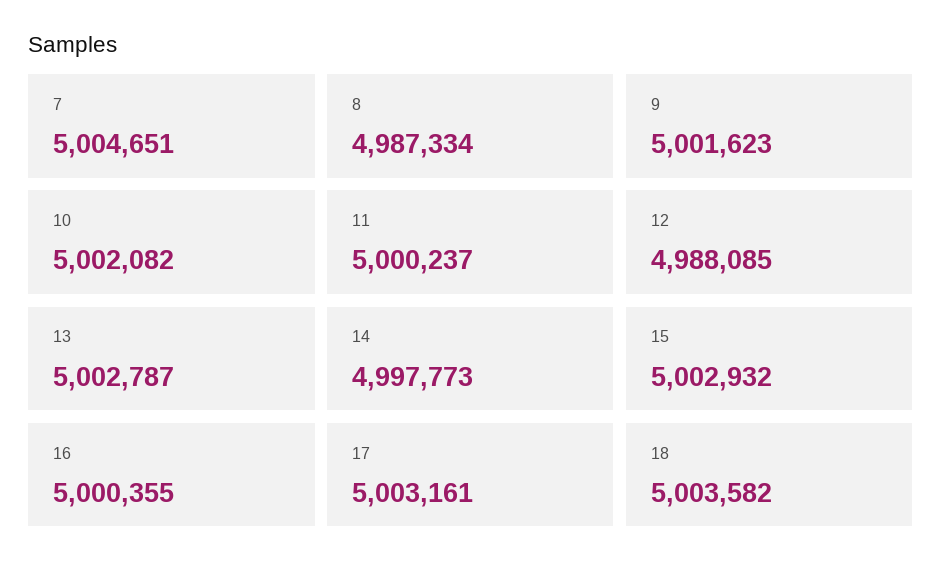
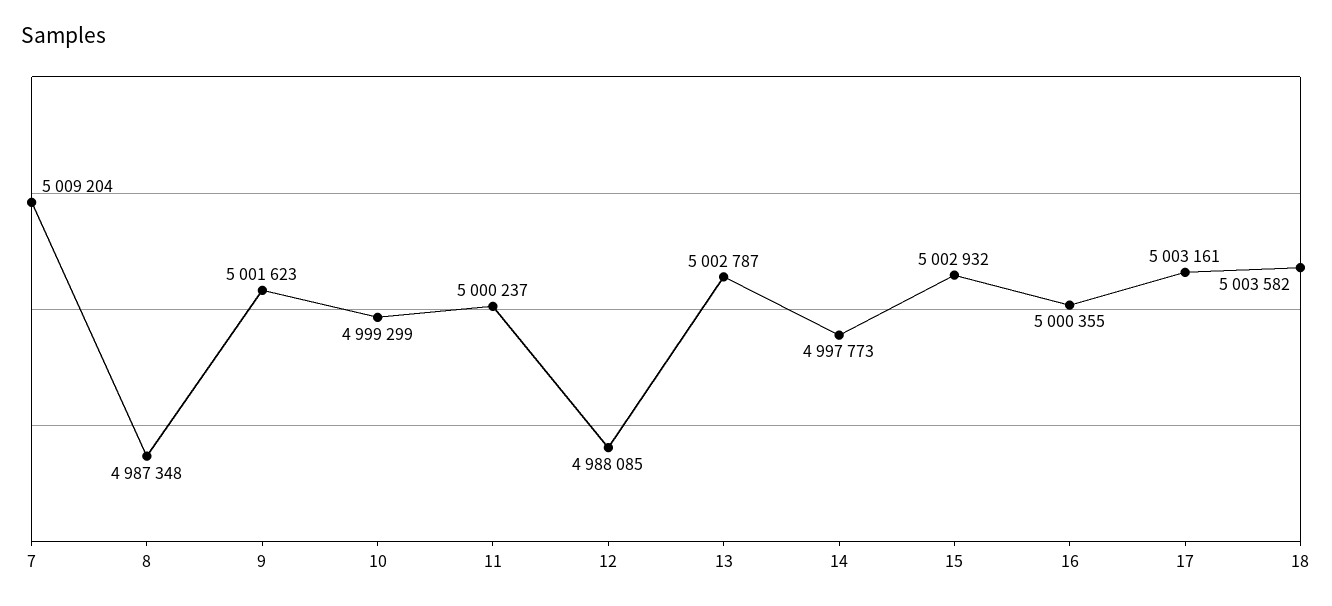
  {
-   "7": 5004651,
+   "7": 5009204,
-   "8": 4987334,
+   "8": 4987348,
    "9": 5001623,
-   "10": 5002082,
+   "10": 4999299,
    "11": 5000237,
    "12": 4988085,
    "13": 5002787,
    "14": 4997773,
    "15": 5002932,
    "16": 5000355,
    "17": 5003161,
    "18": 5003582
  }

